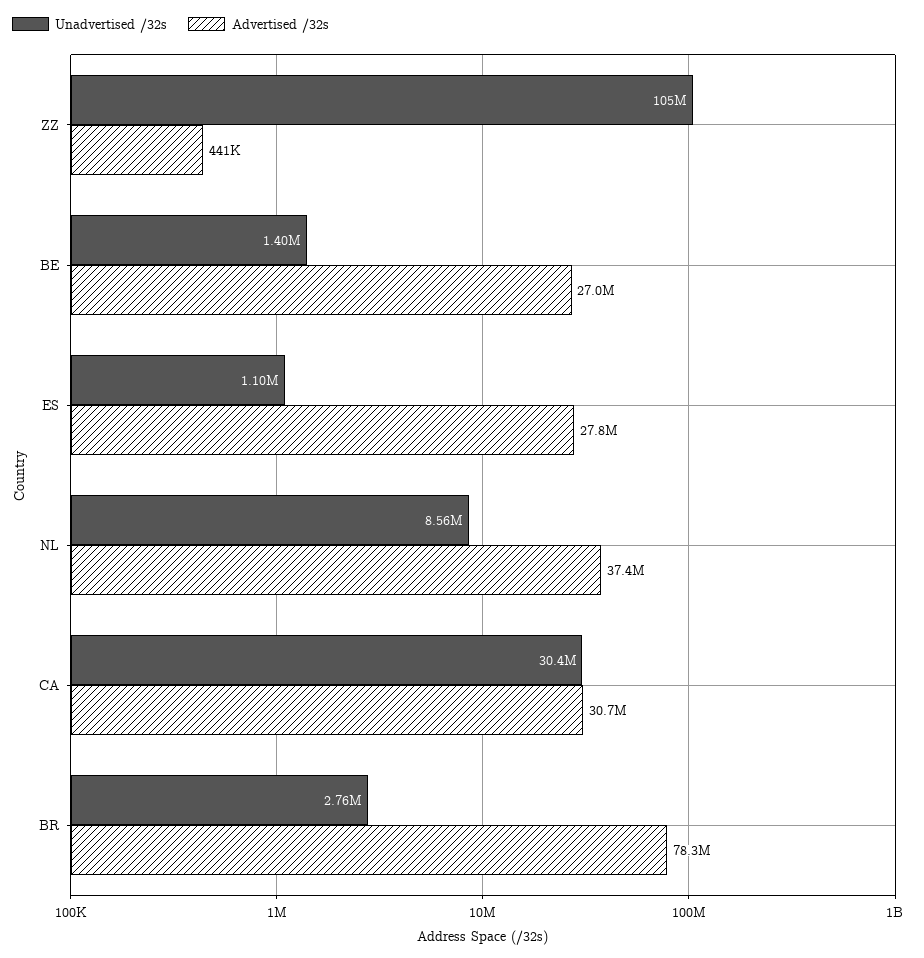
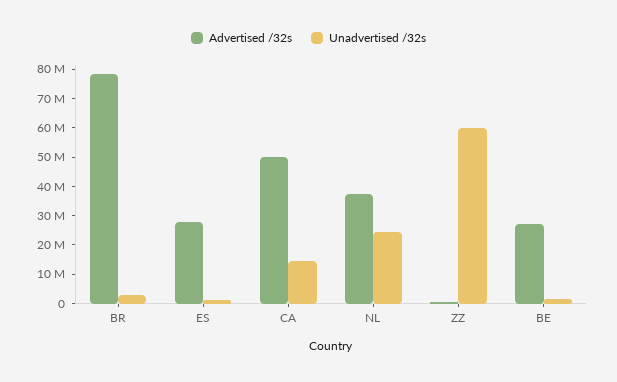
  {
    "Unadvertised /32s": {
-     "ZZ": 105000000,
+     "ZZ": 60000000,
      "BE": 1400000,
      "ES": 1100000,
-     "NL": 8560000,
+     "NL": 25000000,
-     "CA": 30400000,
+     "CA": 15000000,
      "BR": 2760000
    },
    "Advertised /32s": {
      "ZZ": 441000,
      "BE": 27000000,
      "ES": 27800000,
      "NL": 37400000,
-     "CA": 30700000,
+     "CA": 50000000,
      "BR": 78300000
    }
  }

